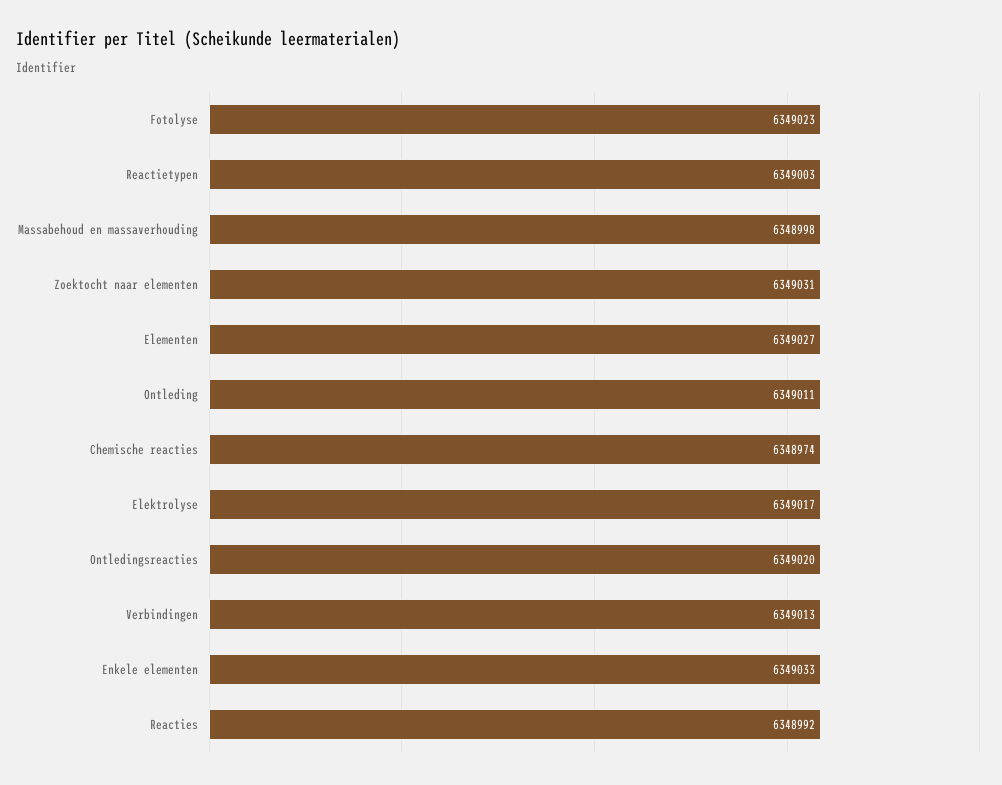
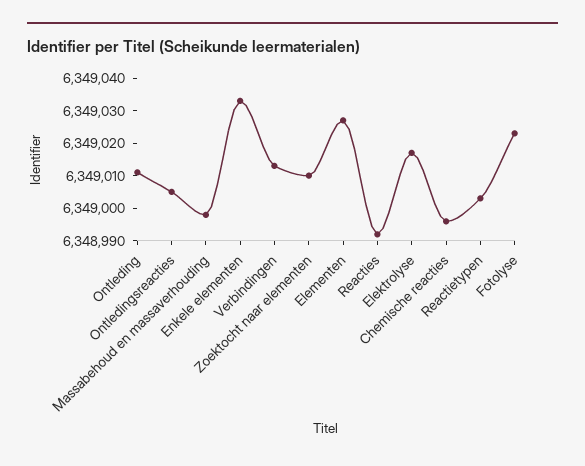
  {
    "Fotolyse": 6349023,
    "Reactietypen": 6349003,
    "Massabehoud en massaverhouding": 6348998,
-   "Zoektocht naar elementen": 6349031,
+   "Zoektocht naar elementen": 6349010,
    "Elementen": 6349027,
    "Ontleding": 6349011,
-   "Chemische reacties": 6348974,
+   "Chemische reacties": 6348995,
    "Elektrolyse": 6349017,
-   "Ontledingsreacties": 6349020,
+   "Ontledingsreacties": 6349005,
    "Verbindingen": 6349013,
    "Enkele elementen": 6349033,
    "Reacties": 6348992
  }

